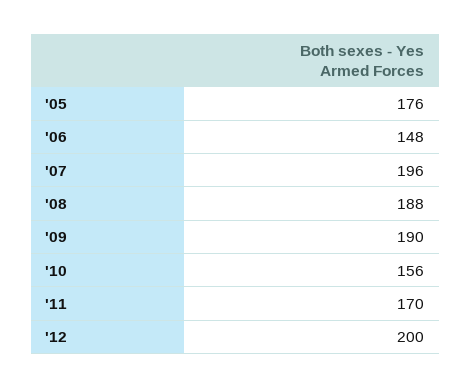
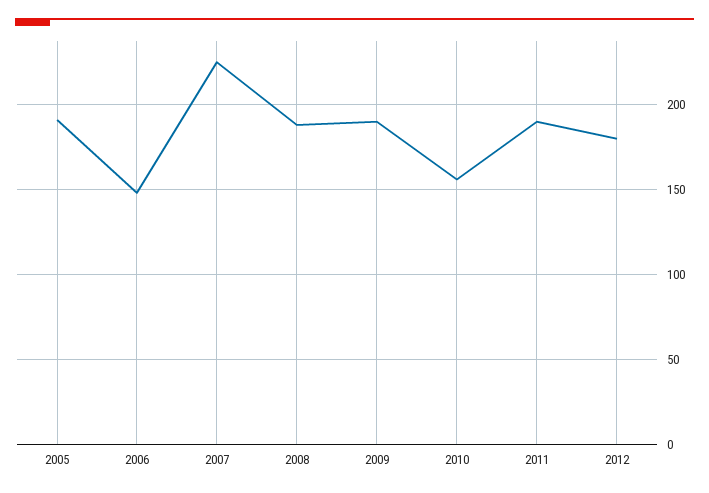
  {
-   "'05": 176,
+   "'05": 190,
    "'06": 148,
-   "'07": 196,
+   "'07": 225,
    "'08": 188,
    "'09": 190,
    "'10": 156,
-   "'11": 170,
+   "'11": 190,
-   "'12": 200
+   "'12": 180
  }

